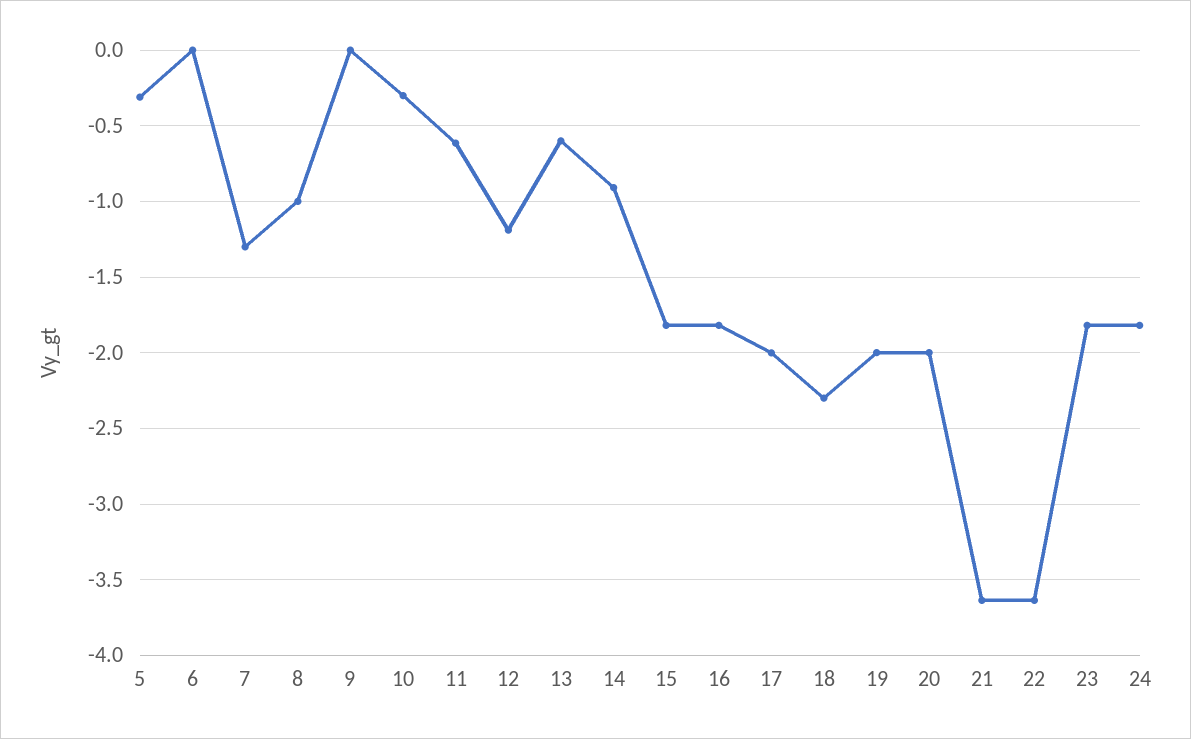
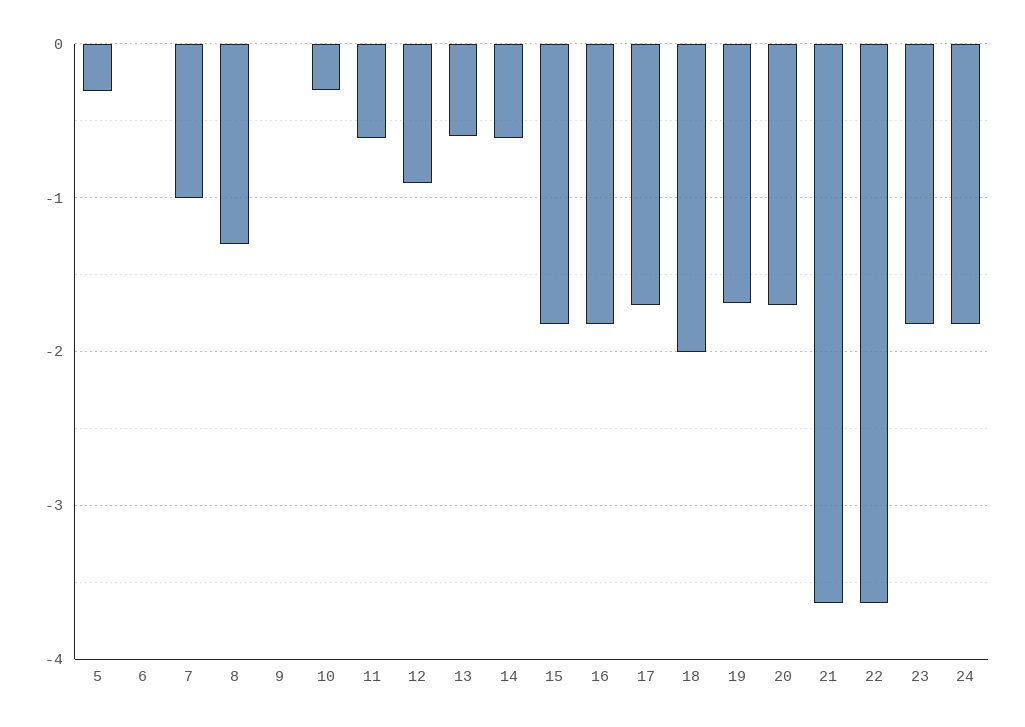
  {
    "5": -0.3,
    "6": 0,
-   "7": -1.3,
+   "7": -1,
-   "8": -1,
+   "8": -1.3,
    "9": 0,
    "10": -0.3,
    "11": -0.6,
-   "12": -1.2,
+   "12": -0.9,
    "13": -0.6,
-   "14": -0.9,
+   "14": -0.6,
    "15": -1.8,
    "16": -1.8,
-   "17": -2,
+   "17": -1.7,
-   "18": -2.3,
+   "18": -2,
-   "19": -2,
+   "19": -1.7,
-   "20": -2,
+   "20": -1.7,
    "21": -3.65,
    "22": -3.65,
    "23": -1.8,
    "24": -1.8
  }

